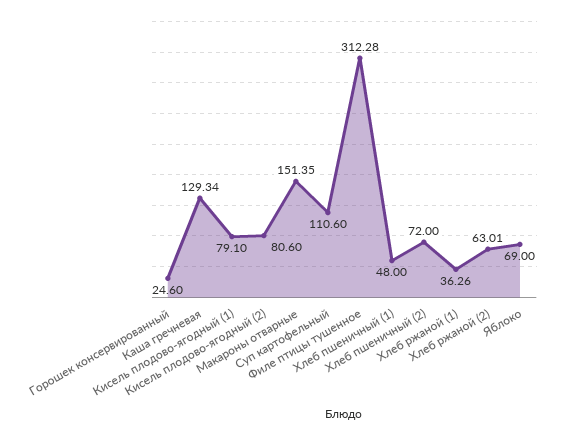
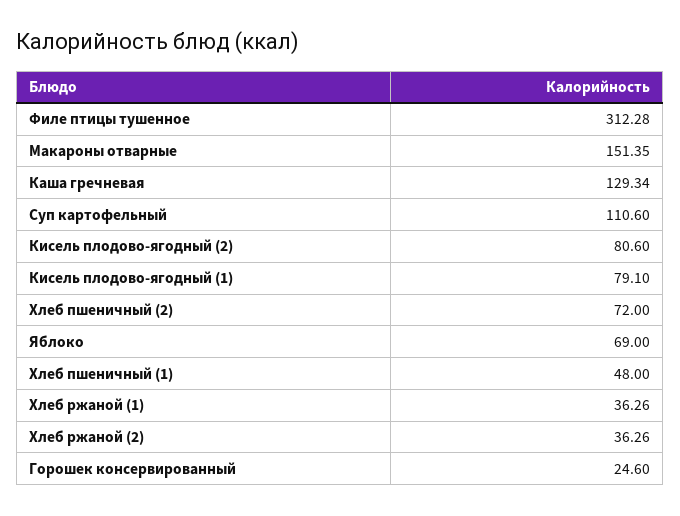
  {
    "Горошек консервированный": 24.6,
    "Каша гречневая": 129.34,
    "Кисель плодово-ягодный (1)": 79.1,
    "Кисель плодово-ягодный (2)": 80.6,
    "Макароны отварные": 151.35,
    "Суп картофельный": 110.6,
    "Филе птицы тушенное": 312.28,
    "Хлеб пшеничный (1)": 48,
    "Хлеб пшеничный (2)": 72,
    "Хлеб ржаной (1)": 36.26,
-   "Хлеб ржаной (2)": 63.01,
+   "Хлеб ржаной (2)": 36.26,
    "Яблоко": 69
  }

